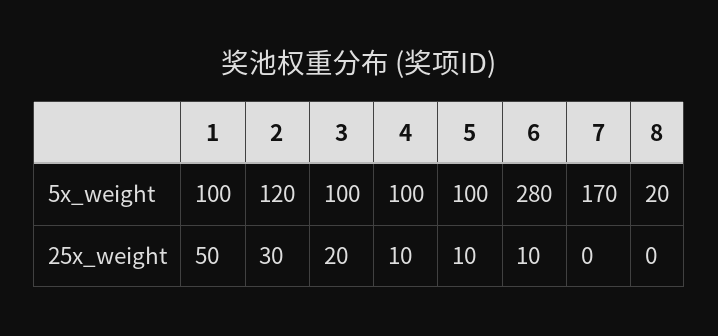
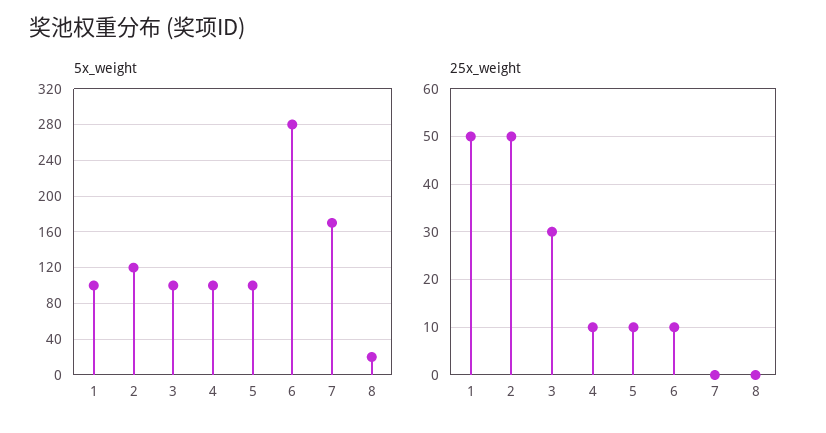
  {
    "5x_weight": {
      "1": 100,
      "2": 120,
      "3": 100,
      "4": 100,
      "5": 100,
      "6": 280,
      "7": 170,
      "8": 20
    },
    "25x_weight": {
      "1": 50,
-     "2": 30,
+     "2": 50,
-     "3": 20,
+     "3": 30,
      "4": 10,
      "5": 10,
      "6": 10,
      "7": 0,
      "8": 0
    }
  }

